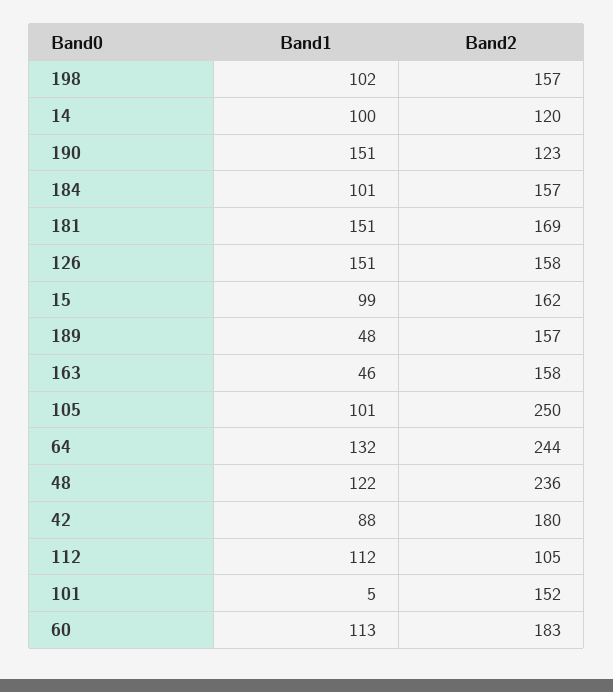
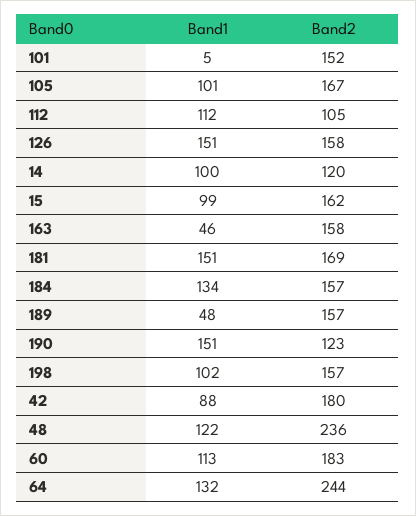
  {
    "Band1": {
      "198": 102,
      "14": 100,
      "190": 151,
-     "184": 101,
+     "184": 134,
      "181": 151,
      "126": 151,
      "15": 99,
      "189": 48,
      "163": 46,
      "105": 101,
      "64": 132,
      "48": 122,
      "42": 88,
      "112": 112,
      "101": 5,
      "60": 113
    },
    "Band2": {
      "198": 157,
      "14": 120,
      "190": 123,
      "184": 157,
      "181": 169,
      "126": 158,
      "15": 162,
      "189": 157,
      "163": 158,
-     "105": 250,
+     "105": 167,
      "64": 244,
      "48": 236,
      "42": 180,
      "112": 105,
      "101": 152,
      "60": 183
    }
  }

